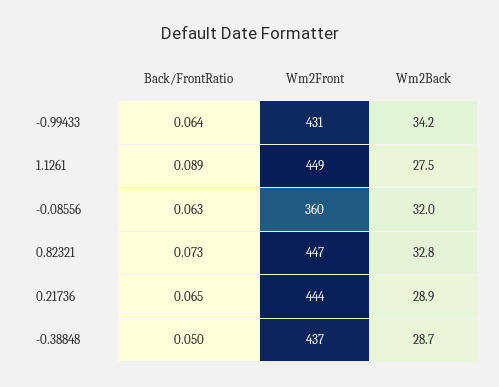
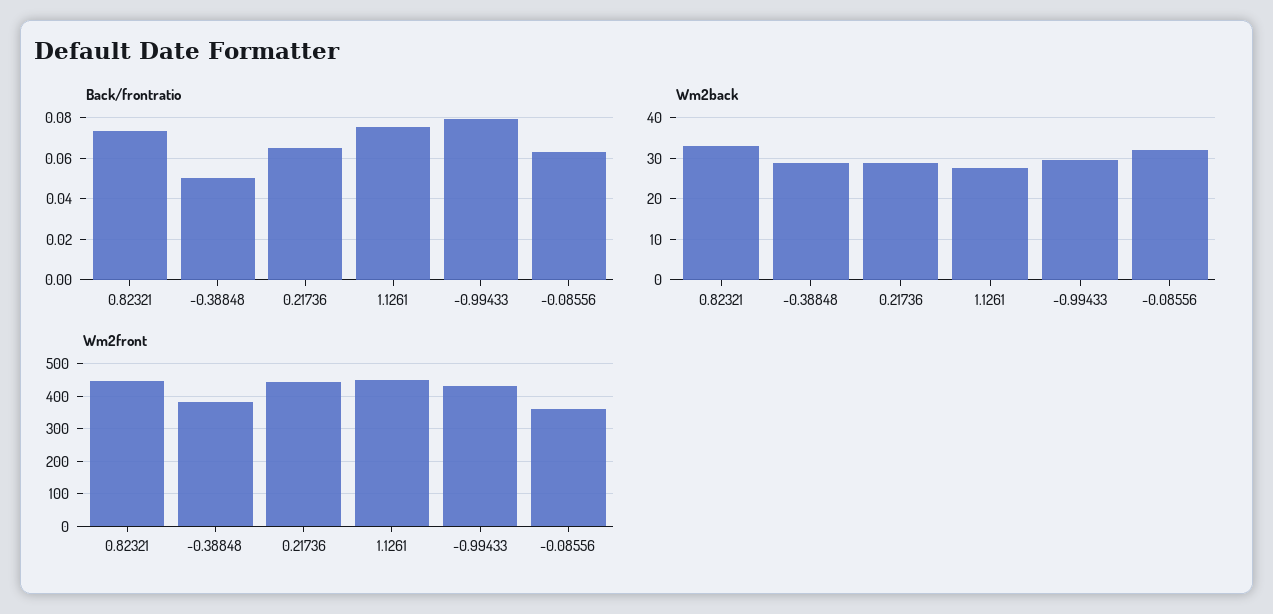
  {
    "Back/FrontRatio": {
-     "-0.99433": 0.064,
+     "-0.99433": 0.08,
-     "1.1261": 0.089,
+     "1.1261": 0.075,
      "-0.08556": 0.063,
      "0.82321": 0.073,
      "0.21736": 0.065,
      "-0.38848": 0.05
    },
    "Wm2Front": {
      "-0.99433": 431,
      "1.1261": 449,
      "-0.08556": 360,
      "0.82321": 447,
      "0.21736": 444,
-     "-0.38848": 437
+     "-0.38848": 380
    },
    "Wm2Back": {
-     "-0.99433": 34.2,
+     "-0.99433": 30,
      "1.1261": 27.5,
      "-0.08556": 32,
      "0.82321": 32.8,
      "0.21736": 28.9,
      "-0.38848": 28.7
    }
  }

